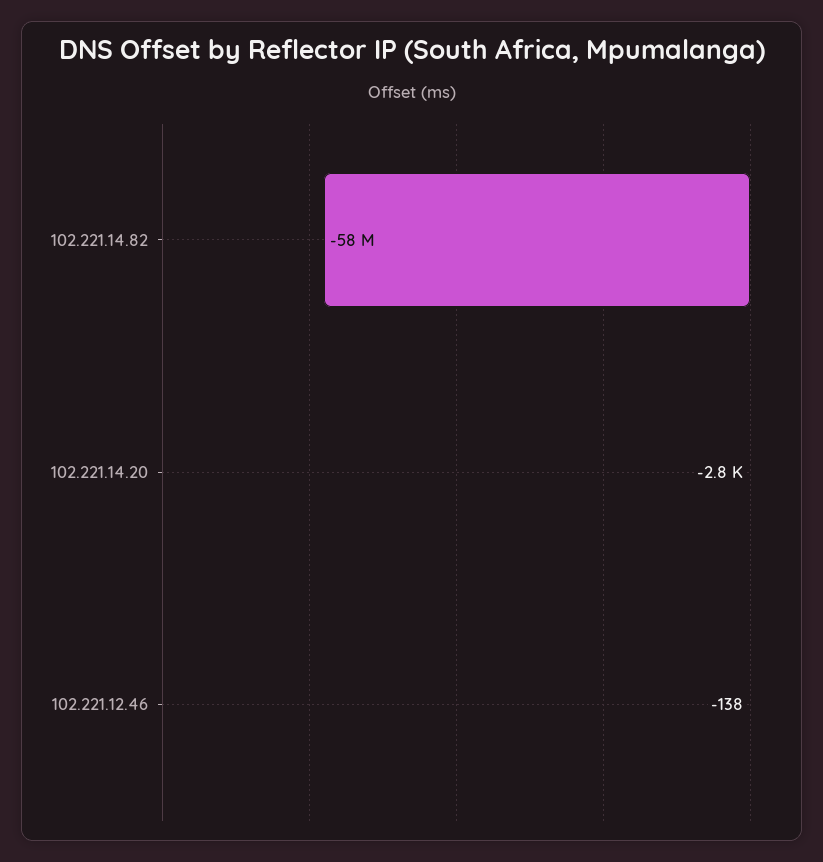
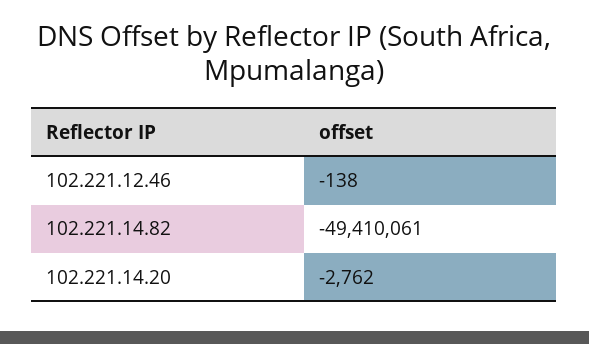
  {
-   "102.221.14.82": -58000000,
+   "102.221.14.82": -49410061,
    "102.221.14.20": -2762,
    "102.221.12.46": -138
  }

